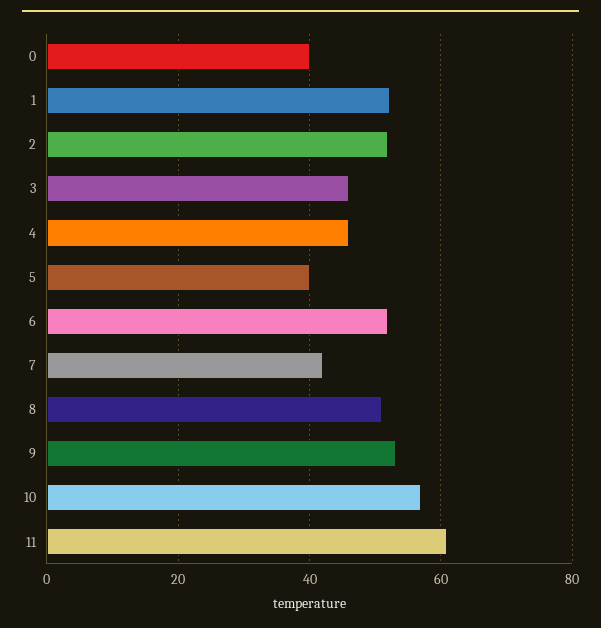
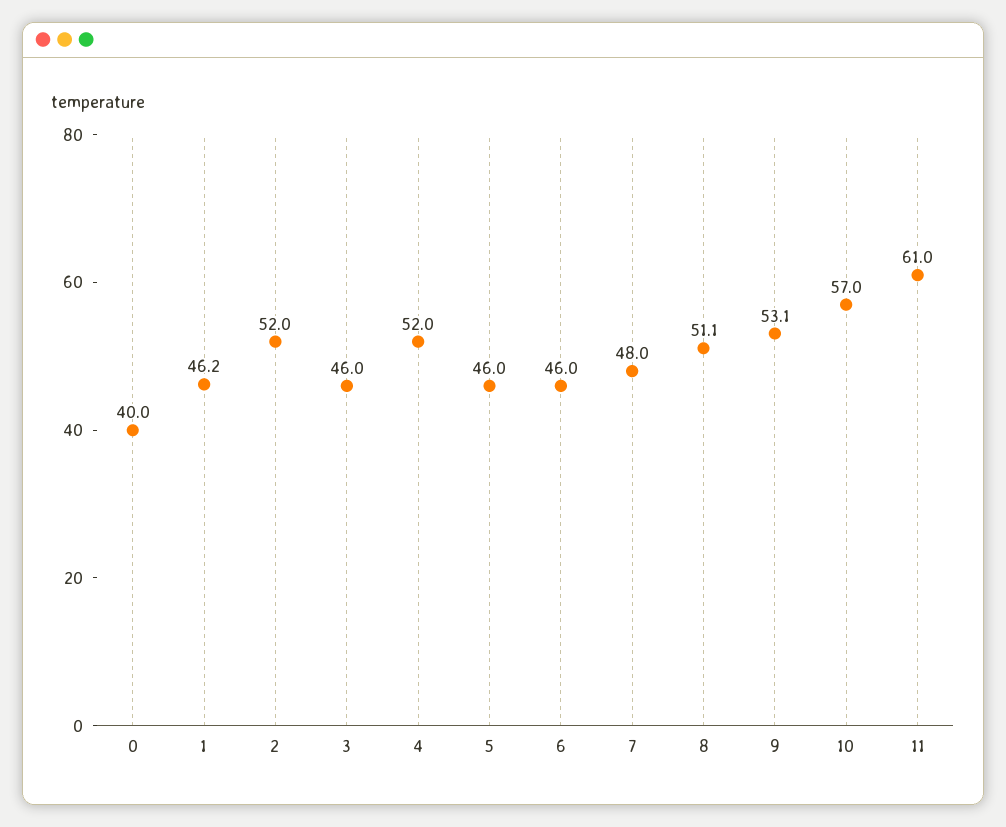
  {
    "0": 40,
-   "1": 52,
+   "1": 46.2,
    "2": 52,
    "3": 46,
-   "4": 46,
+   "4": 52,
-   "5": 40,
+   "5": 46,
-   "6": 52,
+   "6": 46,
-   "7": 42,
+   "7": 48,
    "8": 51.1,
    "9": 53.1,
    "10": 57,
    "11": 61
  }

